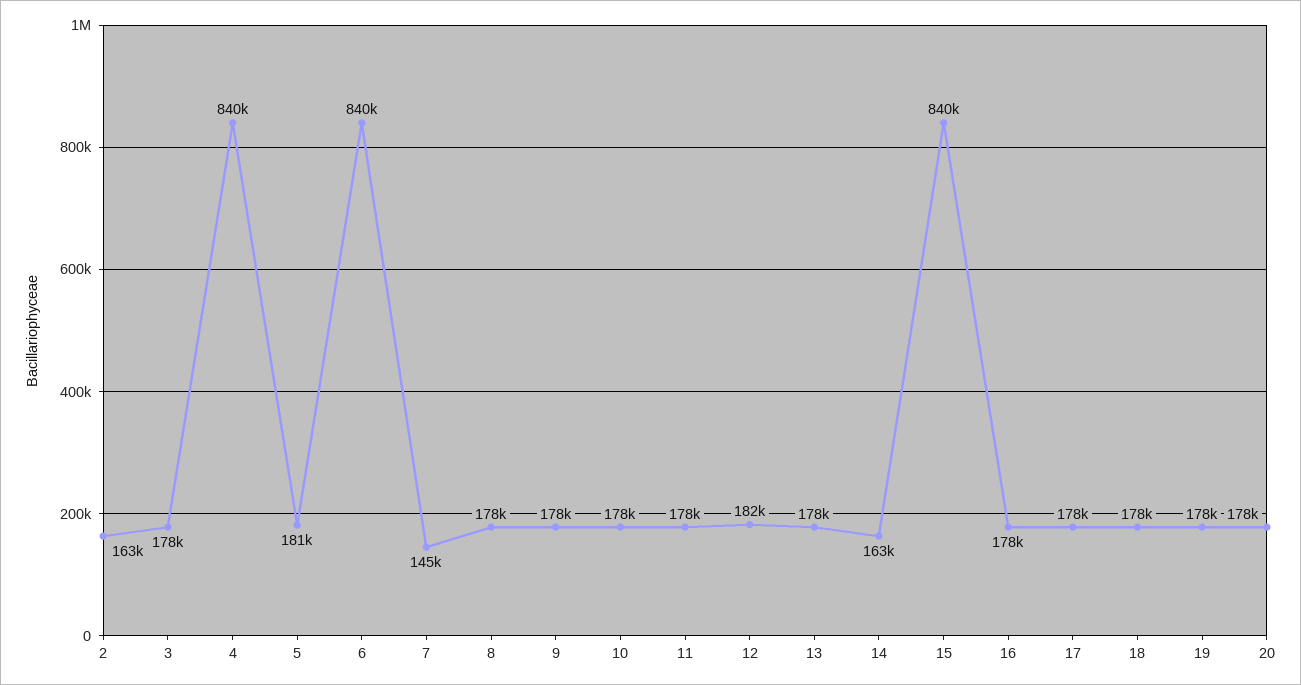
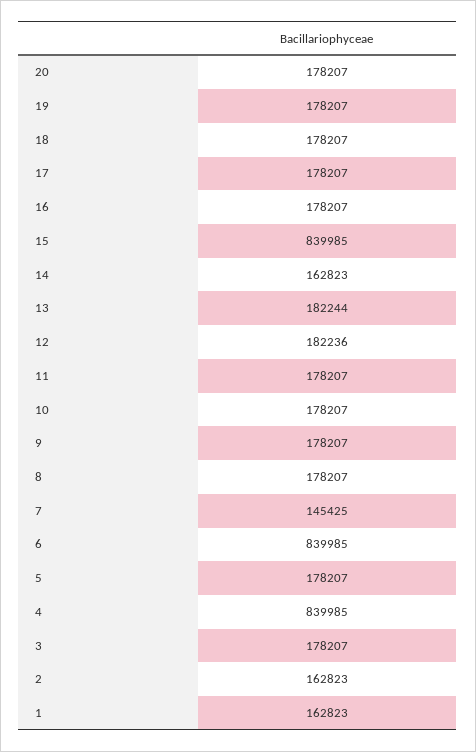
  {
    "2": 162823,
    "3": 178207,
    "4": 839985,
-   "5": 181000,
+   "5": 178207,
    "6": 839985,
    "7": 145425,
    "8": 178207,
    "9": 178207,
    "10": 178207,
    "11": 178207,
    "12": 182236,
-   "13": 178000,
+   "13": 182244,
    "14": 162823,
    "15": 839985,
    "16": 178207,
    "17": 178207,
    "18": 178207,
    "19": 178207,
-   "20": 178207
+   "20": 178207,
+   "1": 162823
  }

